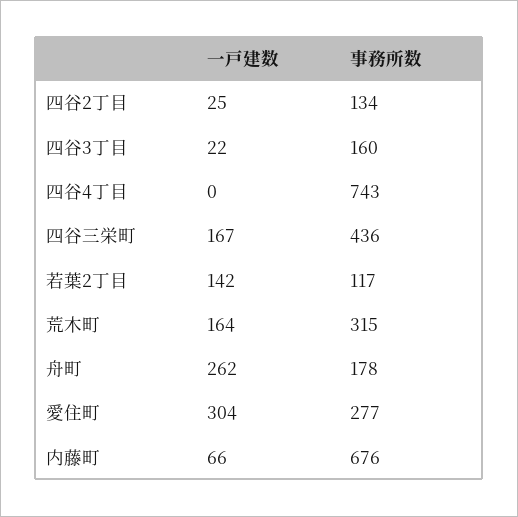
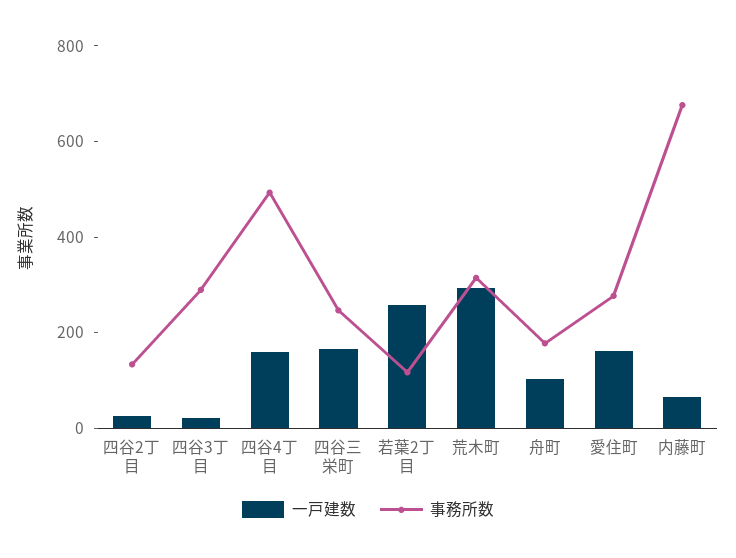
  {
    "一戸建数": {
      "四谷2丁目": 25,
      "四谷3丁目": 22,
-     "四谷4丁目": 0,
+     "四谷4丁目": 150,
      "四谷三栄町": 167,
-     "若葉2丁目": 142,
+     "若葉2丁目": 250,
-     "荒木町": 164,
+     "荒木町": 300,
-     "舟町": 262,
+     "舟町": 100,
-     "愛住町": 304,
+     "愛住町": 150,
      "内藤町": 66
    },
    "事務所数": {
      "四谷2丁目": 134,
-     "四谷3丁目": 160,
+     "四谷3丁目": 300,
-     "四谷4丁目": 743,
+     "四谷4丁目": 500,
-     "四谷三栄町": 436,
+     "四谷三栄町": 250,
      "若葉2丁目": 117,
      "荒木町": 315,
      "舟町": 178,
      "愛住町": 277,
      "内藤町": 676
    }
  }

